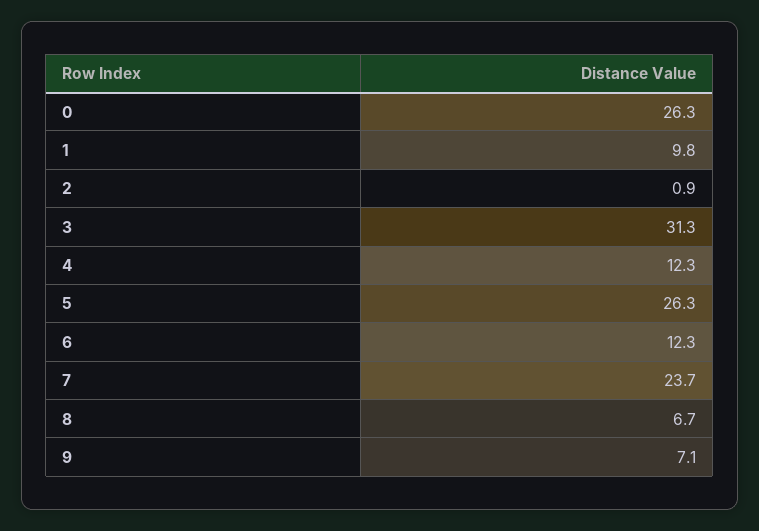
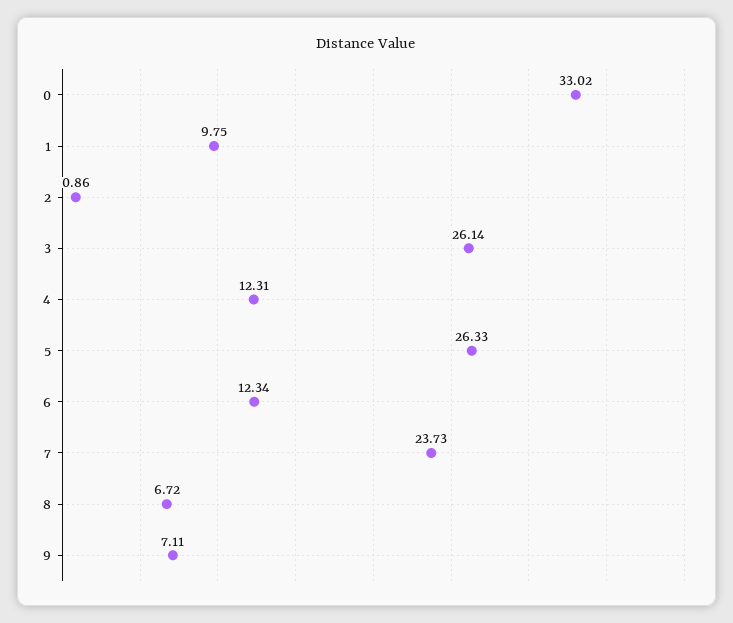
  {
-   "0": 26.3,
+   "0": 33.02,
    "1": 9.75,
    "2": 0.86,
-   "3": 31.3,
+   "3": 26.14,
    "4": 12.31,
    "5": 26.33,
    "6": 12.34,
    "7": 23.73,
    "8": 6.72,
    "9": 7.11
  }

